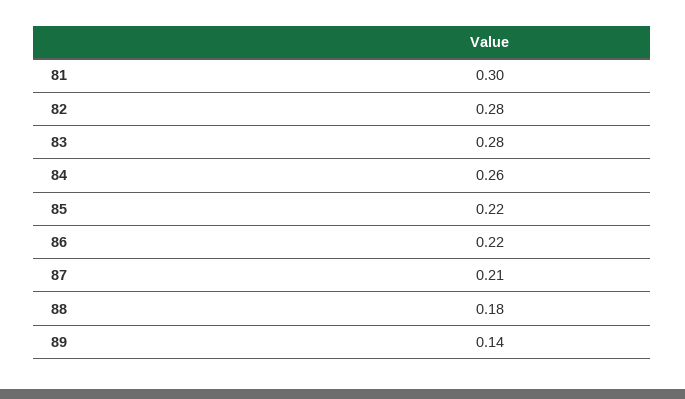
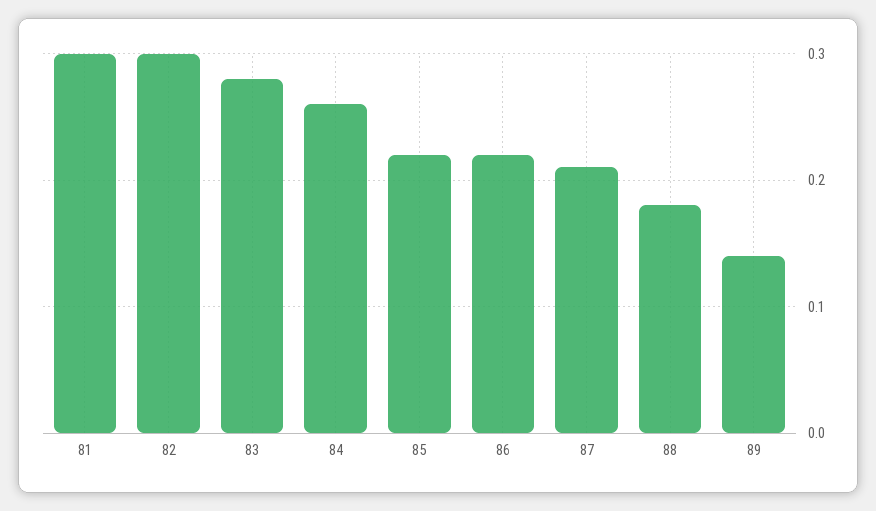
  {
    "81": 0.3,
-   "82": 0.28,
+   "82": 0.3,
    "83": 0.28,
    "84": 0.26,
    "85": 0.22,
    "86": 0.22,
    "87": 0.21,
    "88": 0.18,
    "89": 0.14
  }

